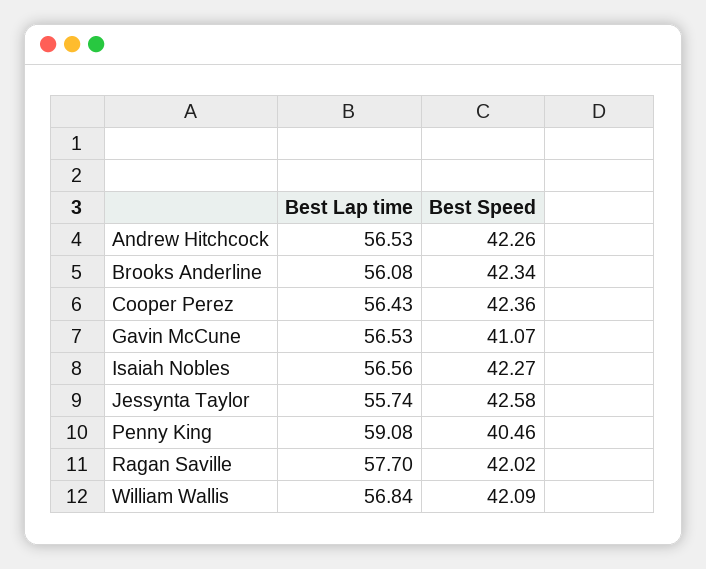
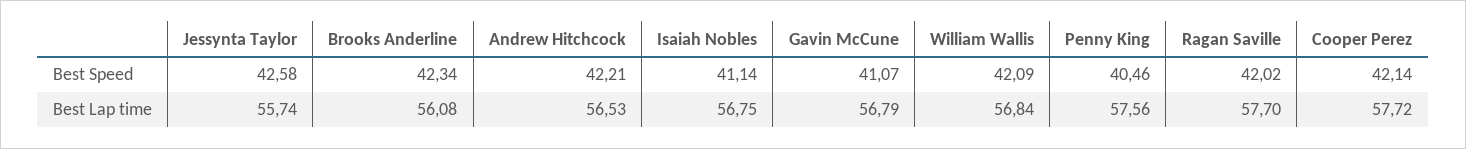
  {
    "Best Lap time": {
      "Andrew Hitchcock": 56.53,
      "Brooks Anderline": 56.08,
-     "Cooper Perez": 56.43,
+     "Cooper Perez": 57.72,
-     "Gavin McCune": 56.53,
+     "Gavin McCune": 56.79,
-     "Isaiah Nobles": 56.56,
+     "Isaiah Nobles": 56.75,
      "Jessynta Taylor": 55.74,
-     "Penny King": 59.08,
+     "Penny King": 57.56,
      "Ragan Saville": 57.7,
      "William Wallis": 56.84
    },
    "Best Speed": {
-     "Andrew Hitchcock": 42.26,
+     "Andrew Hitchcock": 42.21,
      "Brooks Anderline": 42.34,
-     "Cooper Perez": 42.36,
+     "Cooper Perez": 42.14,
      "Gavin McCune": 41.07,
-     "Isaiah Nobles": 42.27,
+     "Isaiah Nobles": 41.14,
      "Jessynta Taylor": 42.58,
      "Penny King": 40.46,
      "Ragan Saville": 42.02,
      "William Wallis": 42.09
    }
  }

